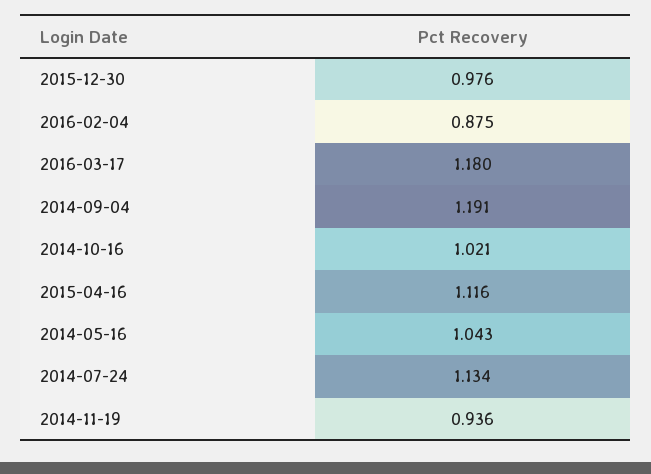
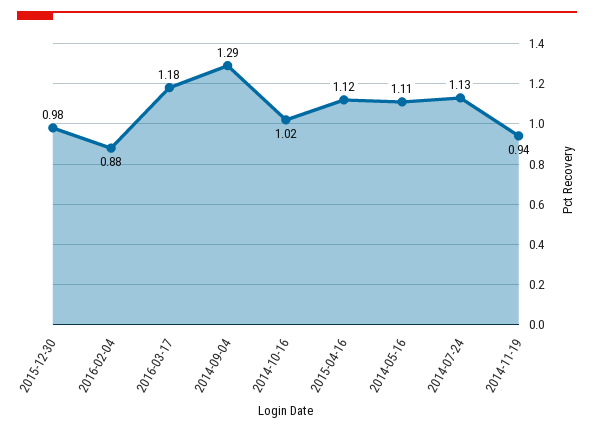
  {
    "2015-12-30": 0.976,
    "2016-02-04": 0.875,
    "2016-03-17": 1.18,
-   "2014-09-04": 1.191,
+   "2014-09-04": 1.29,
    "2014-10-16": 1.021,
    "2015-04-16": 1.116,
-   "2014-05-16": 1.043,
+   "2014-05-16": 1.11,
    "2014-07-24": 1.134,
    "2014-11-19": 0.936
  }

